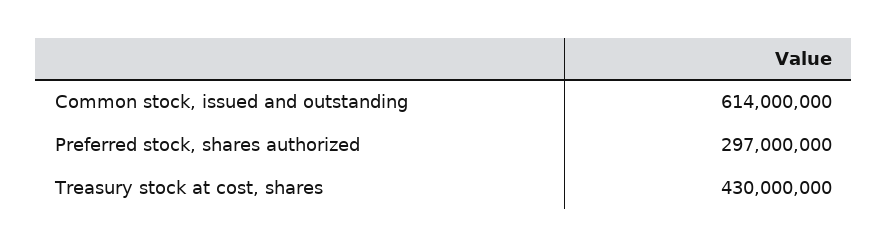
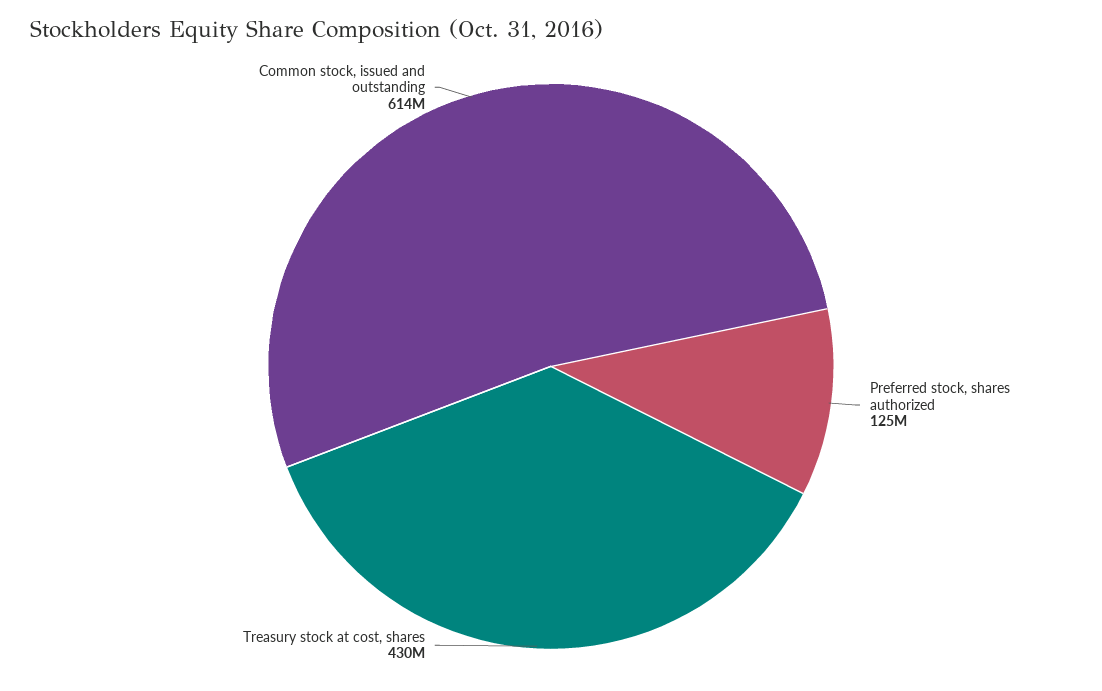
  {
    "Common stock, issued and outstanding": 614000000,
-   "Preferred stock, shares authorized": 297000000,
+   "Preferred stock, shares authorized": 125000000,
    "Treasury stock at cost, shares": 430000000
  }

